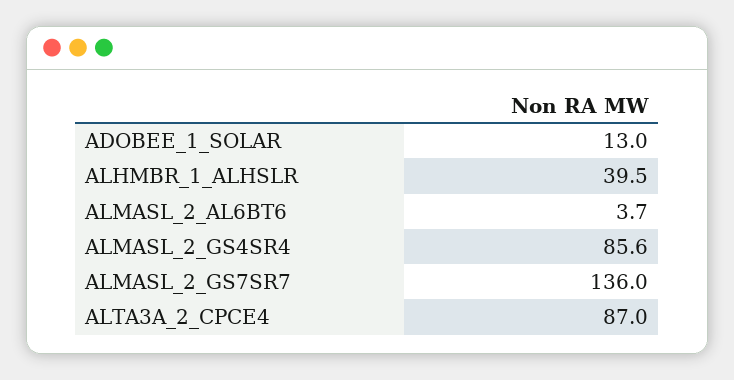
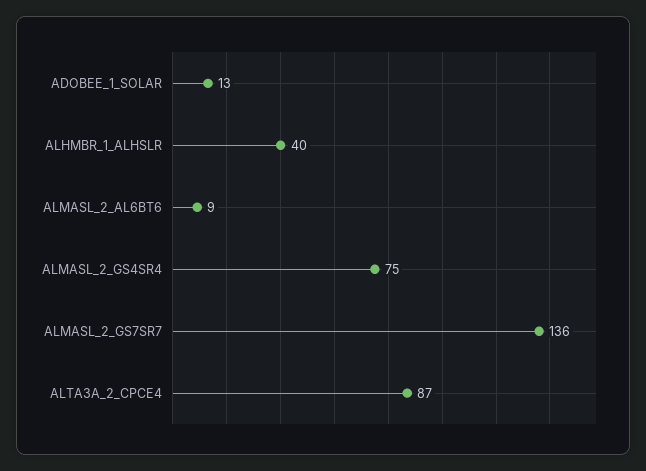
  {
    "ADOBEE_1_SOLAR": 13,
    "ALHMBR_1_ALHSLR": 39.5,
-   "ALMASL_2_AL6BT6": 3.7,
+   "ALMASL_2_AL6BT6": 9,
-   "ALMASL_2_GS4SR4": 85.6,
+   "ALMASL_2_GS4SR4": 75,
    "ALMASL_2_GS7SR7": 136,
    "ALTA3A_2_CPCE4": 87
  }

